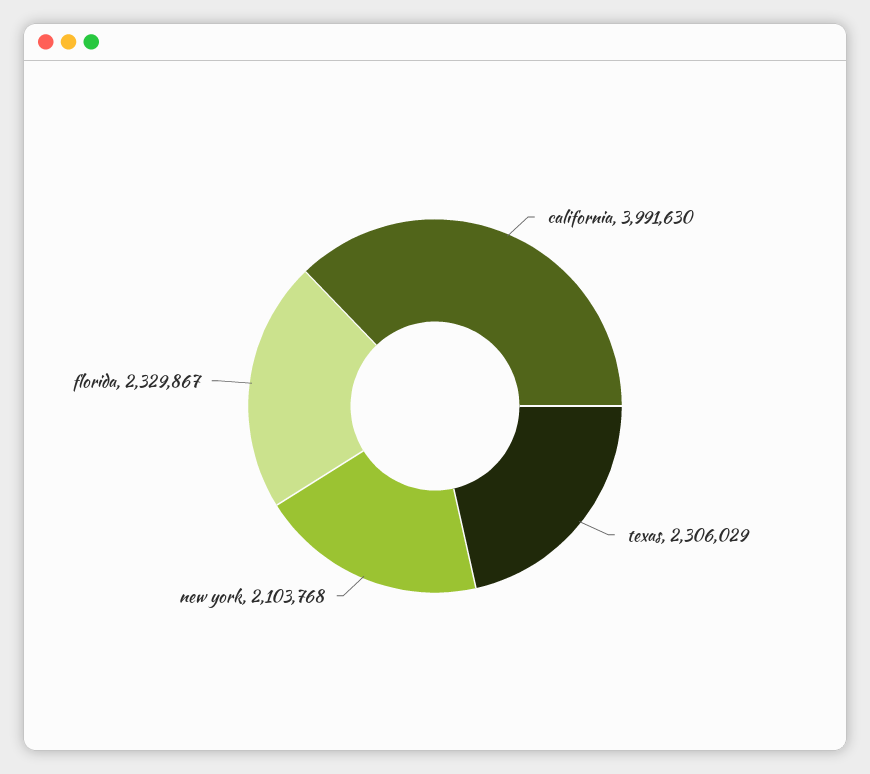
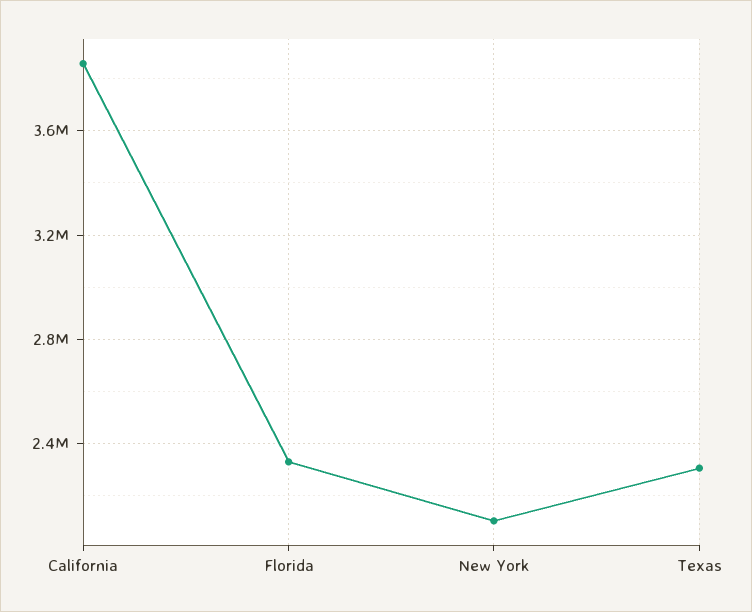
  {
-   "california": 3991630,
+   "california": 3850000,
    "texas": 2306029,
    "new york": 2103768,
    "florida": 2329867
  }

